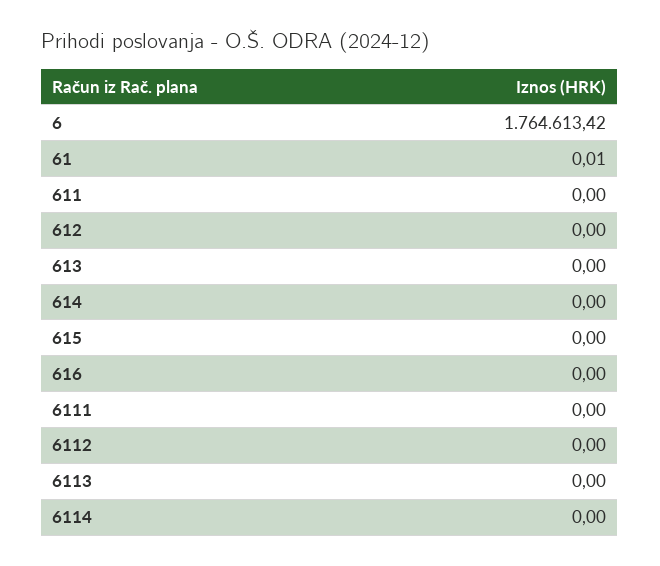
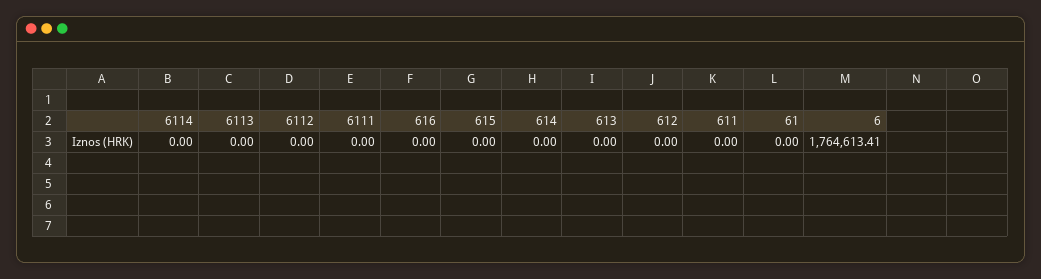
  {
-   "6": 1764613.42,
+   "6": 1764613.41,
-   "61": 0.01,
+   "61": 0,
    "611": 0,
    "612": 0,
    "613": 0,
    "614": 0,
    "615": 0,
    "616": 0,
    "6111": 0,
    "6112": 0,
    "6113": 0,
    "6114": 0
  }

